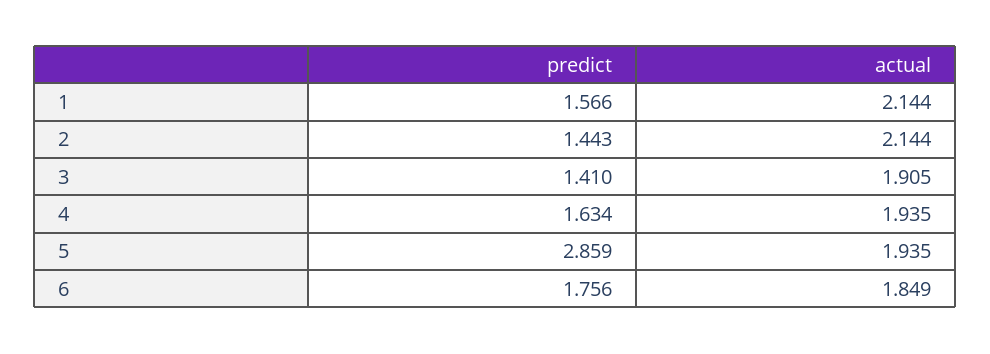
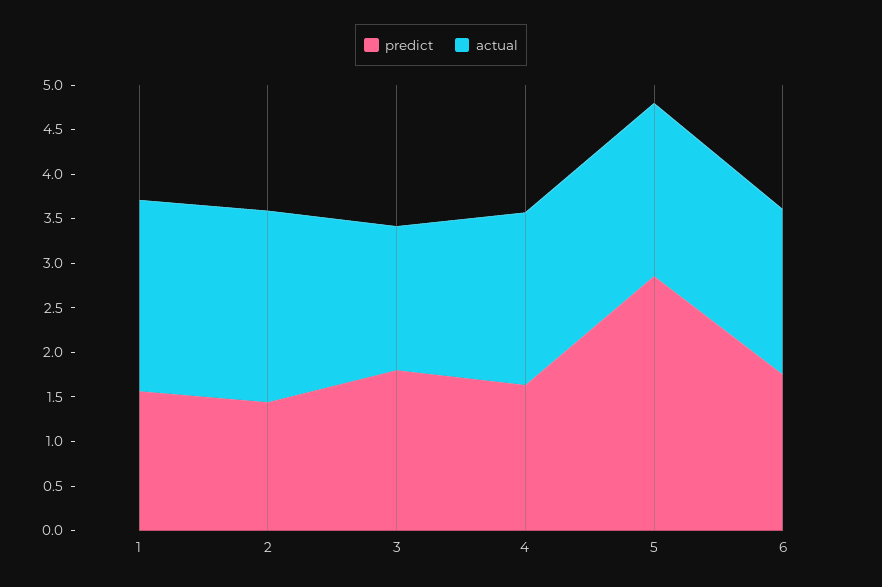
  {
    "predict": {
      "1": 1.566,
      "2": 1.443,
-     "3": 1.41,
+     "3": 1.8,
      "4": 1.634,
      "5": 2.859,
      "6": 1.756
    },
    "actual": {
      "1": 2.144,
      "2": 2.144,
-     "3": 1.905,
+     "3": 1.6,
      "4": 1.935,
      "5": 1.935,
      "6": 1.849
    }
  }

